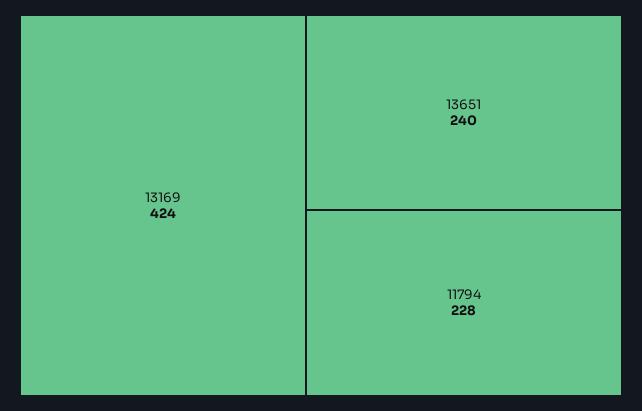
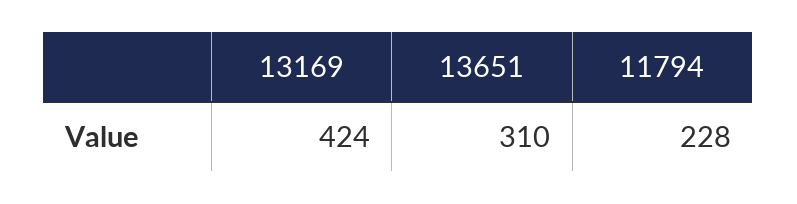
  {
    "13169": 424,
-   "13651": 240,
+   "13651": 310,
    "11794": 228
  }

